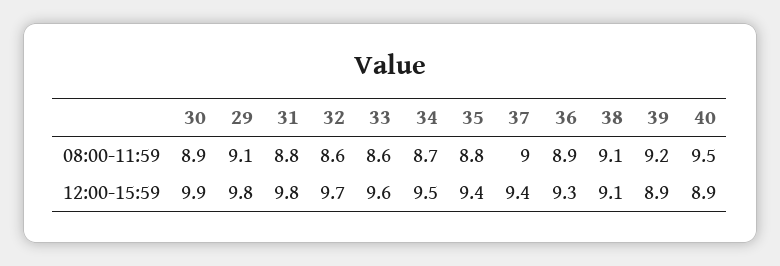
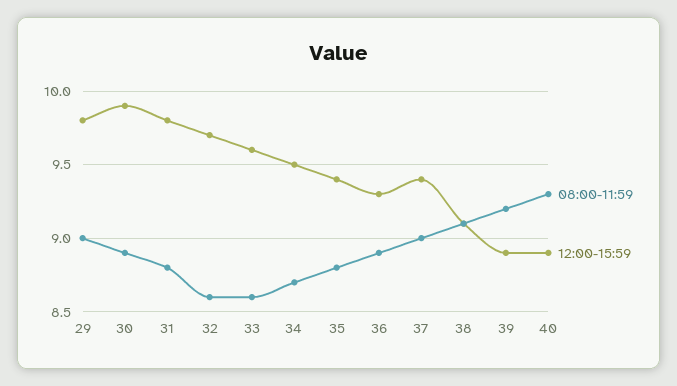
  {
    "08:00-11:59": {
      "30": 8.9,
-     "29": 9.1,
+     "29": 9,
      "31": 8.8,
      "32": 8.6,
      "33": 8.6,
      "34": 8.7,
      "35": 8.8,
      "37": 9,
      "36": 8.9,
      "38": 9.1,
      "39": 9.2,
-     "40": 9.5
+     "40": 9.3
    },
    "12:00-15:59": {
      "30": 9.9,
      "29": 9.8,
      "31": 9.8,
      "32": 9.7,
      "33": 9.6,
      "34": 9.5,
      "35": 9.4,
      "37": 9.4,
      "36": 9.3,
      "38": 9.1,
      "39": 8.9,
      "40": 8.9
    }
  }

